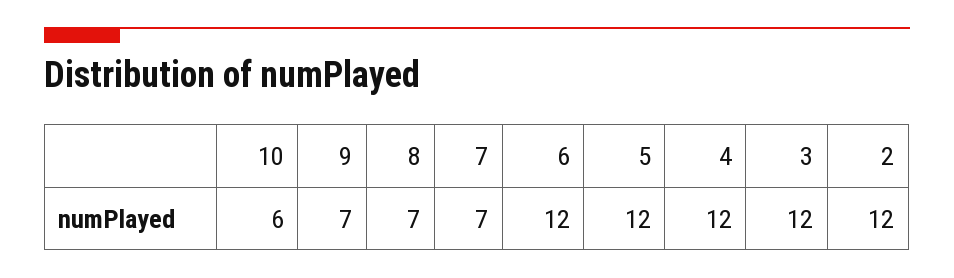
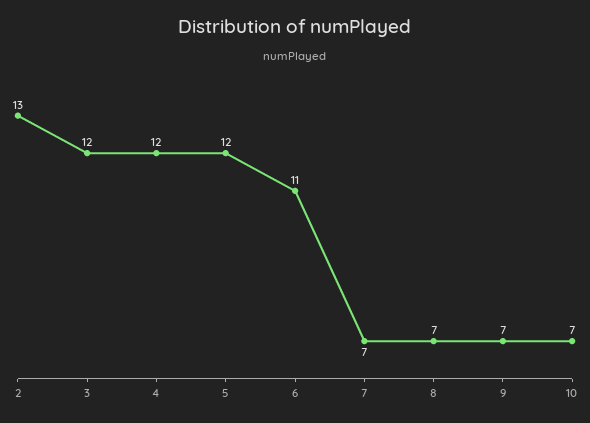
  {
-   "10": 6,
+   "10": 7,
    "9": 7,
    "8": 7,
    "7": 7,
-   "6": 12,
+   "6": 11,
    "5": 12,
    "4": 12,
    "3": 12,
-   "2": 12
+   "2": 13
  }

